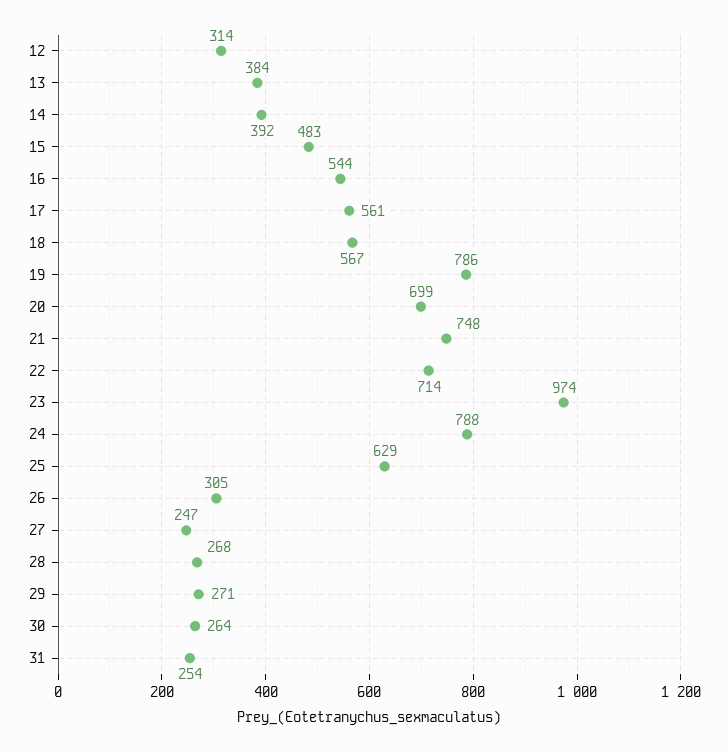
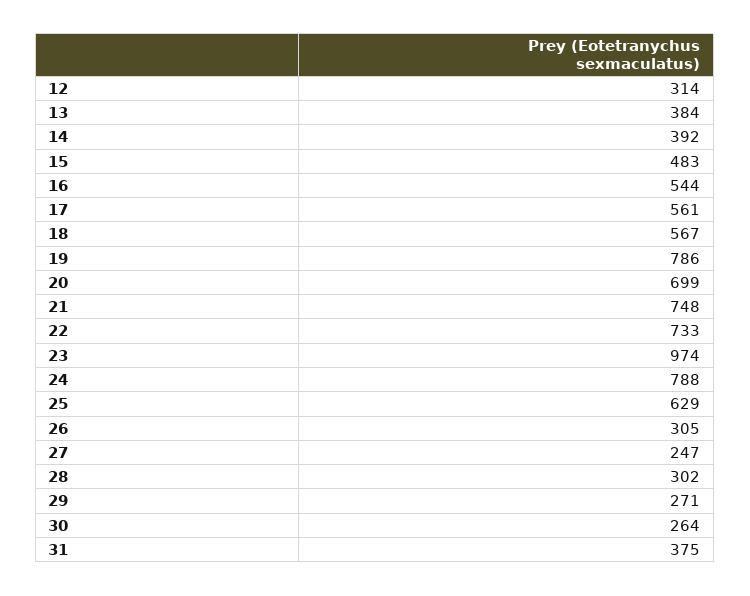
  {
    "12": 314,
    "13": 384,
    "14": 392,
    "15": 483,
    "16": 544,
    "17": 561,
    "18": 567,
    "19": 786,
    "20": 699,
    "21": 748,
-   "22": 714,
+   "22": 733,
    "23": 974,
    "24": 788,
    "25": 629,
    "26": 305,
    "27": 247,
-   "28": 268,
+   "28": 302,
    "29": 271,
    "30": 264,
-   "31": 254
+   "31": 375
  }

